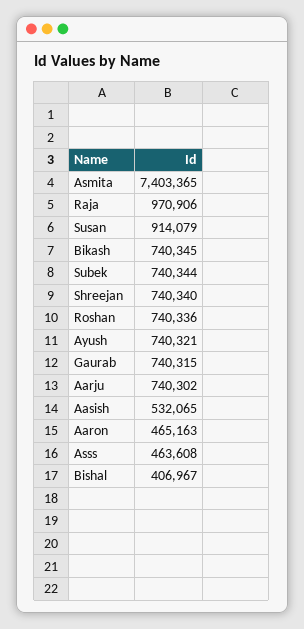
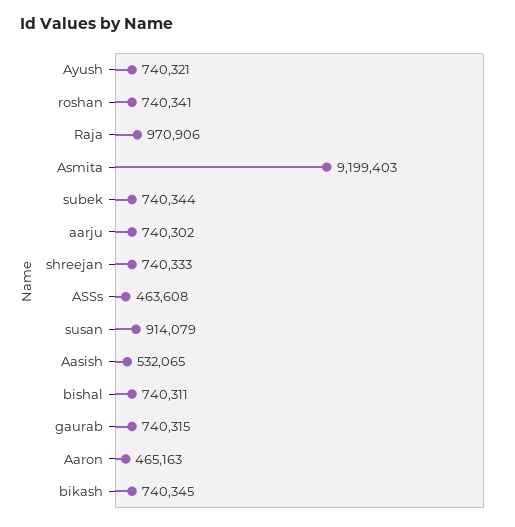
  {
-   "Asmita": 7403365,
+   "Asmita": 9199403,
    "Raja": 970906,
    "Susan": 914079,
    "Bikash": 740345,
    "Subek": 740344,
-   "Shreejan": 740340,
+   "Shreejan": 740333,
-   "Roshan": 740336,
+   "Roshan": 740341,
    "Ayush": 740321,
    "Gaurab": 740315,
    "Aarju": 740302,
    "Aasish": 532065,
    "Aaron": 465163,
    "Asss": 463608,
-   "Bishal": 406967
+   "Bishal": 740311
  }

